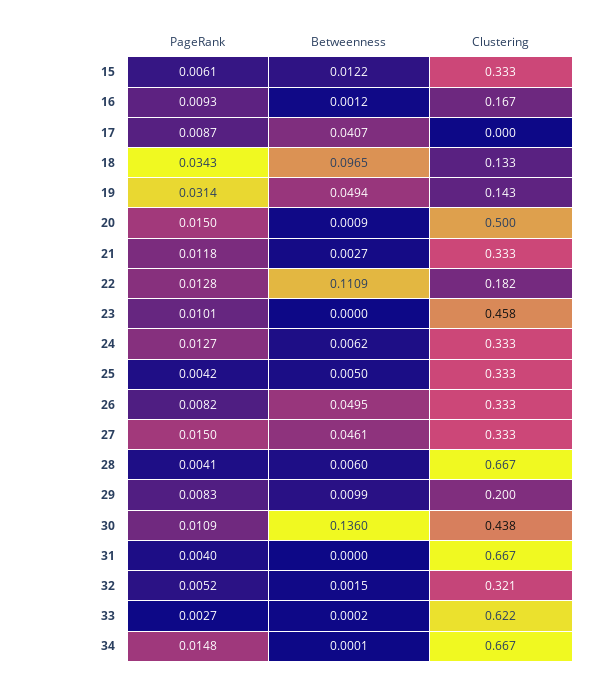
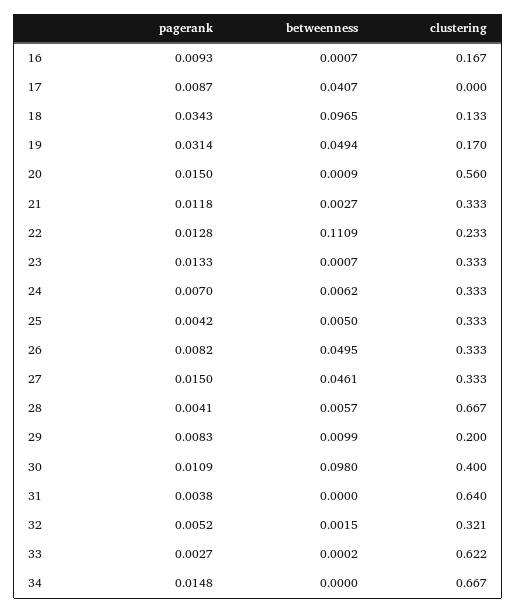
  {
    "PageRank": {
-     "15": 0.0061,
      "16": 0.0093,
      "17": 0.0087,
      "18": 0.0343,
      "19": 0.0314,
      "20": 0.015,
      "21": 0.0118,
      "22": 0.0128,
-     "23": 0.0101,
+     "23": 0.0133,
-     "24": 0.0127,
+     "24": 0.007,
      "25": 0.0042,
      "26": 0.0082,
      "27": 0.015,
      "28": 0.0041,
      "29": 0.0083,
      "30": 0.0109,
-     "31": 0.004,
+     "31": 0.0038,
      "32": 0.0052,
      "33": 0.0027,
      "34": 0.0148
    },
    "Betweenness": {
-     "15": 0.0122,
-     "16": 0.0012,
+     "16": 0.0007,
      "17": 0.0407,
      "18": 0.0965,
      "19": 0.0494,
      "20": 0.0009,
      "21": 0.0027,
      "22": 0.1109,
-     "23": 0,
+     "23": 0.0007,
      "24": 0.0062,
      "25": 0.005,
      "26": 0.0495,
      "27": 0.0461,
-     "28": 0.006,
+     "28": 0.0057,
      "29": 0.0099,
-     "30": 0.136,
+     "30": 0.098,
      "31": 0,
      "32": 0.0015,
      "33": 0.0002,
-     "34": 0.0001
+     "34": 0
    },
    "Clustering": {
-     "15": 0.333,
      "16": 0.167,
      "17": 0,
      "18": 0.133,
-     "19": 0.143,
+     "19": 0.17,
-     "20": 0.5,
+     "20": 0.56,
      "21": 0.333,
-     "22": 0.182,
+     "22": 0.233,
-     "23": 0.458,
+     "23": 0.333,
      "24": 0.333,
      "25": 0.333,
      "26": 0.333,
      "27": 0.333,
      "28": 0.667,
      "29": 0.2,
-     "30": 0.438,
+     "30": 0.4,
-     "31": 0.667,
+     "31": 0.64,
      "32": 0.321,
      "33": 0.622,
      "34": 0.667
    }
  }

